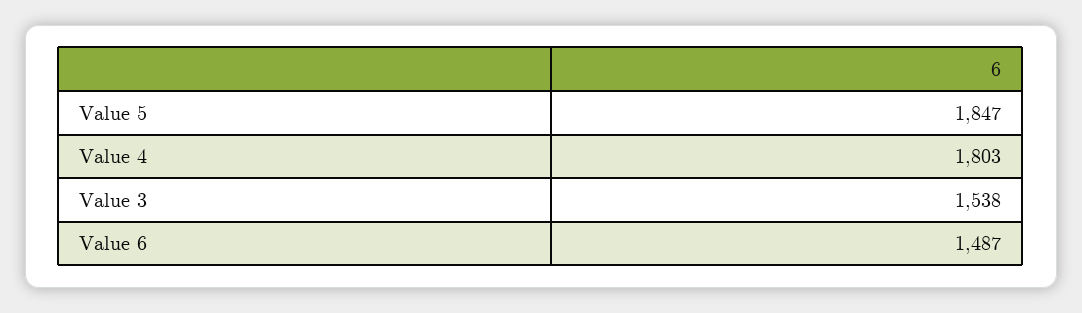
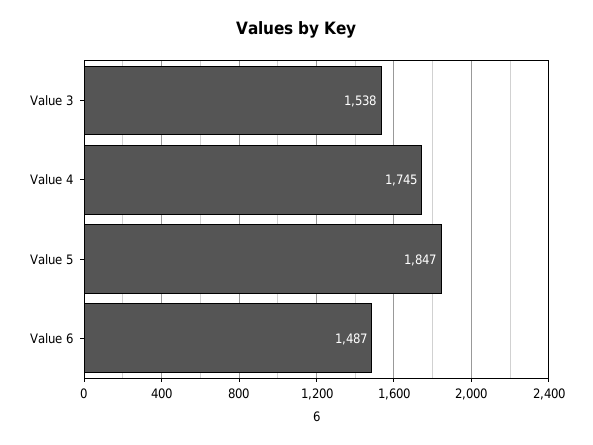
  {
    "Value 5": 1847,
-   "Value 4": 1803,
+   "Value 4": 1745,
    "Value 3": 1538,
    "Value 6": 1487
  }

